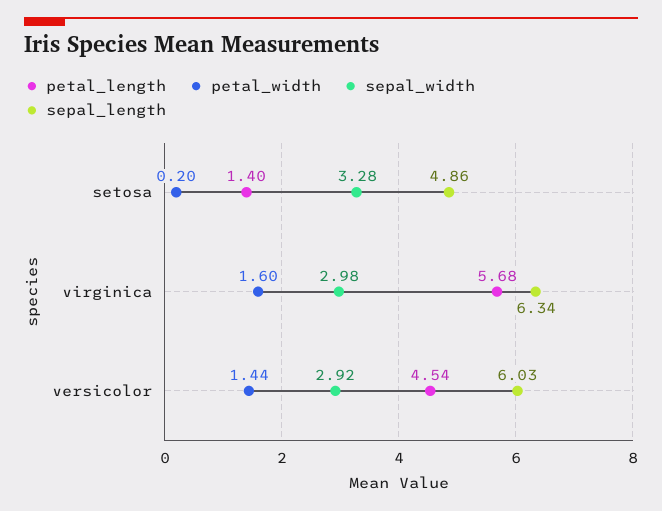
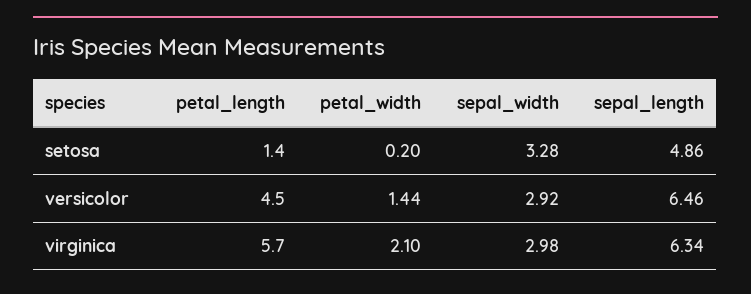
  {
    "petal_length": {
      "setosa": 1.4,
      "virginica": 5.68,
      "versicolor": 4.54
    },
    "petal_width": {
      "setosa": 0.2,
-     "virginica": 1.6,
+     "virginica": 2.1,
      "versicolor": 1.44
    },
    "sepal_width": {
      "setosa": 3.28,
      "virginica": 2.98,
      "versicolor": 2.92
    },
    "sepal_length": {
      "setosa": 4.86,
      "virginica": 6.34,
-     "versicolor": 6.03
+     "versicolor": 6.46
    }
  }

